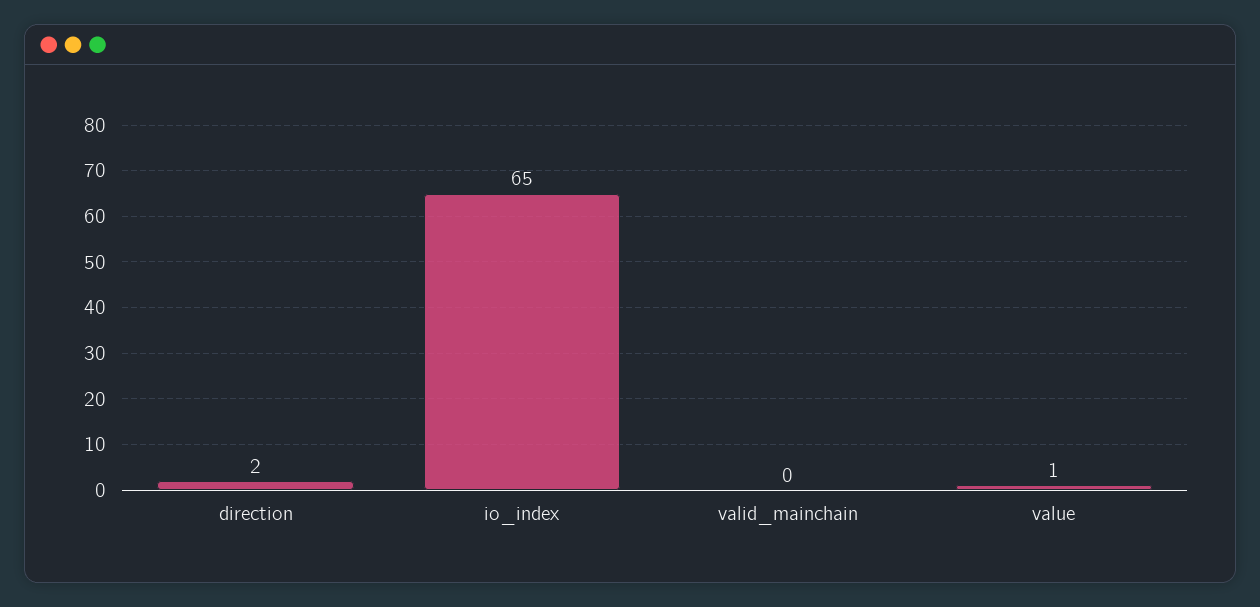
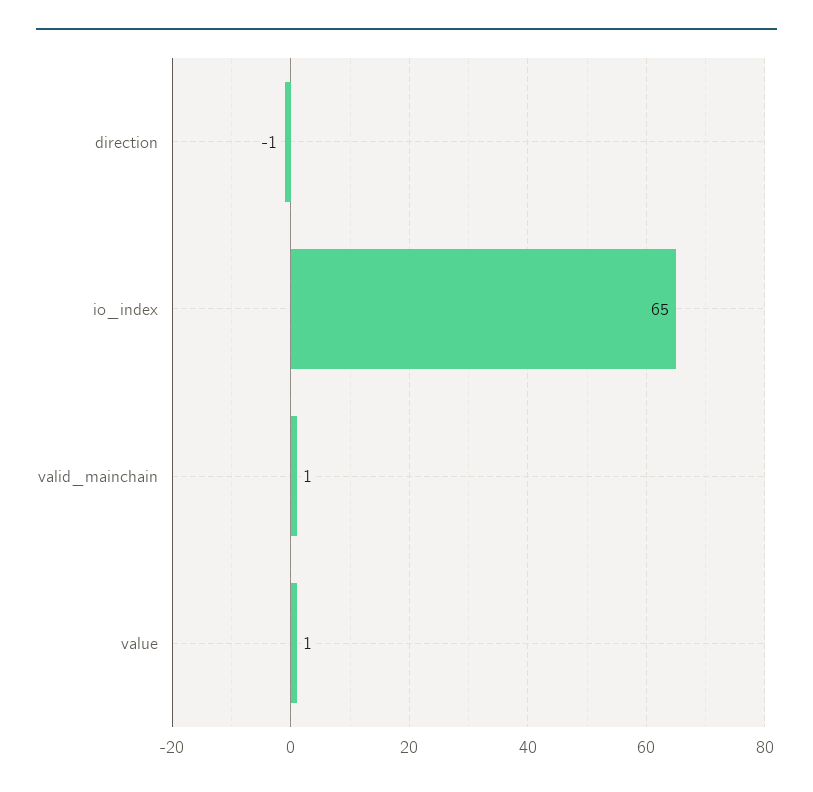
  {
-   "direction": 2,
+   "direction": -1,
    "io_index": 65,
-   "valid_mainchain": 0,
+   "valid_mainchain": 1,
    "value": 1
  }

